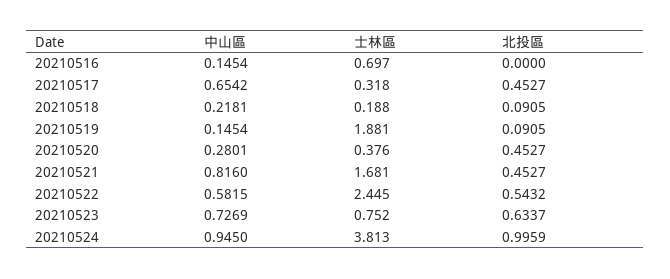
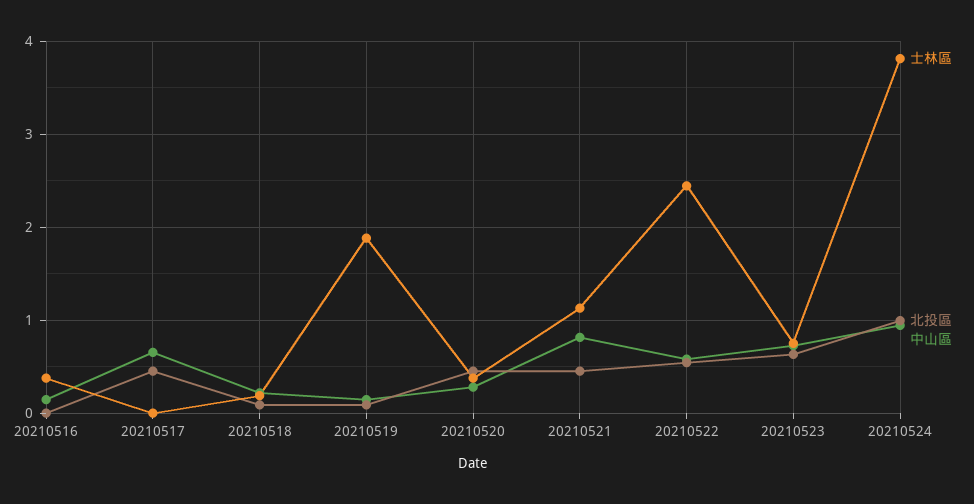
  {
    "中山區": {
      "20210516": 0.1454,
      "20210517": 0.6542,
      "20210518": 0.2181,
      "20210519": 0.1454,
      "20210520": 0.2801,
      "20210521": 0.816,
      "20210522": 0.5815,
      "20210523": 0.7269,
      "20210524": 0.945
    },
    "士林區": {
-     "20210516": 0.697,
+     "20210516": 0.4,
-     "20210517": 0.318,
+     "20210517": 0,
      "20210518": 0.188,
      "20210519": 1.881,
      "20210520": 0.376,
-     "20210521": 1.681,
+     "20210521": 1.1,
      "20210522": 2.445,
      "20210523": 0.752,
      "20210524": 3.813
    },
    "北投區": {
      "20210516": 0,
      "20210517": 0.4527,
      "20210518": 0.0905,
      "20210519": 0.0905,
      "20210520": 0.4527,
      "20210521": 0.4527,
      "20210522": 0.5432,
      "20210523": 0.6337,
      "20210524": 0.9959
    }
  }

